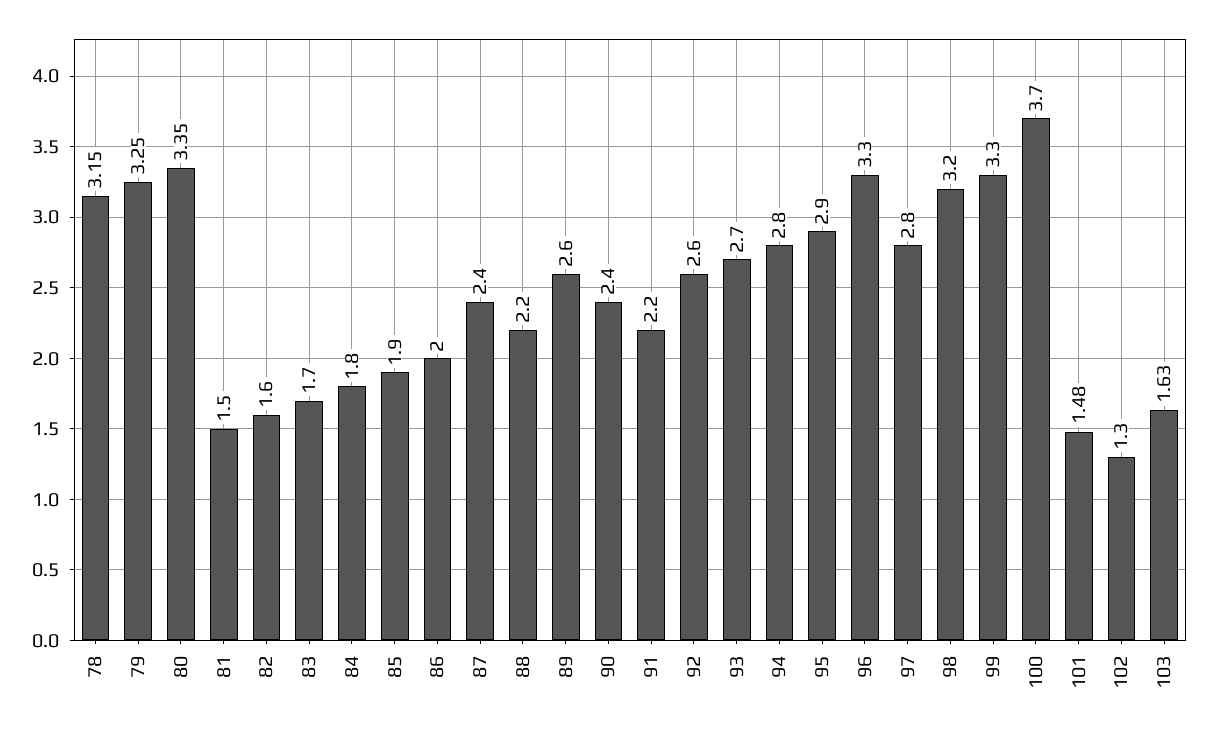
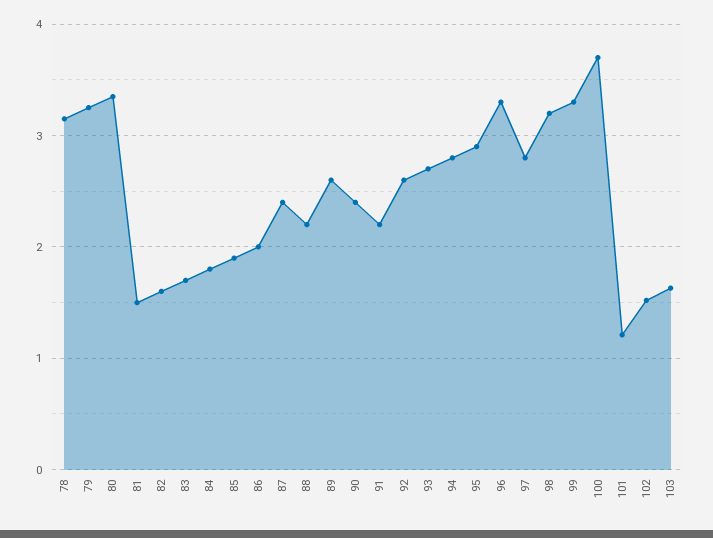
  {
    "78": 3.15,
    "79": 3.25,
    "80": 3.35,
    "81": 1.5,
    "82": 1.6,
    "83": 1.7,
    "84": 1.8,
    "85": 1.9,
    "86": 2,
    "87": 2.4,
    "88": 2.2,
    "89": 2.6,
    "90": 2.4,
    "91": 2.2,
    "92": 2.6,
    "93": 2.7,
    "94": 2.8,
    "95": 2.9,
    "96": 3.3,
    "97": 2.8,
    "98": 3.2,
    "99": 3.3,
    "100": 3.7,
-   "101": 1.48,
+   "101": 1.2,
-   "102": 1.3,
+   "102": 1.5,
    "103": 1.63
  }

